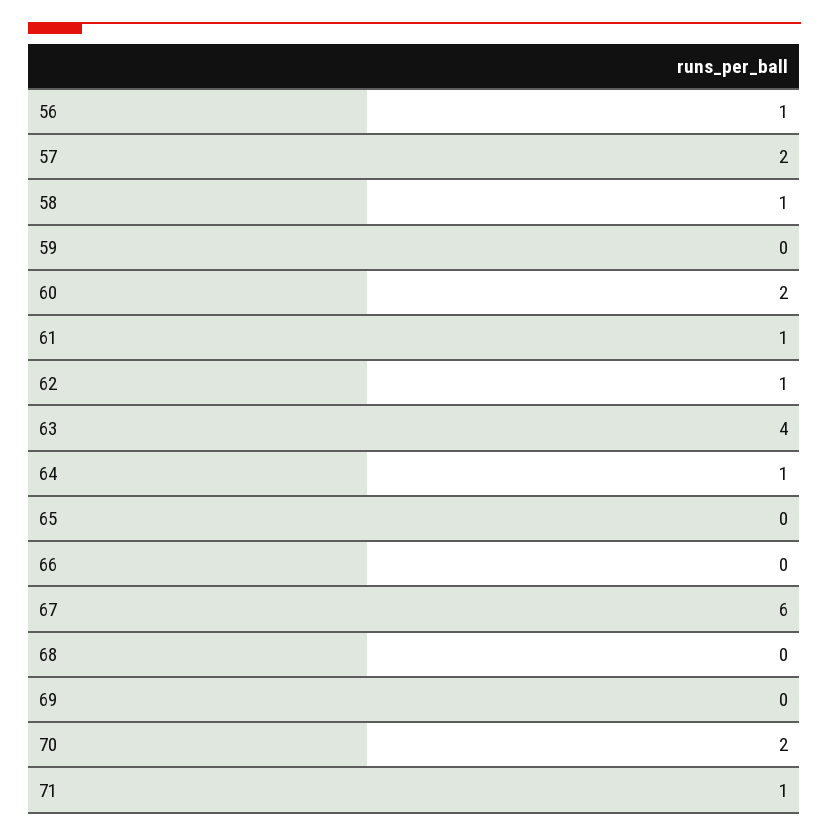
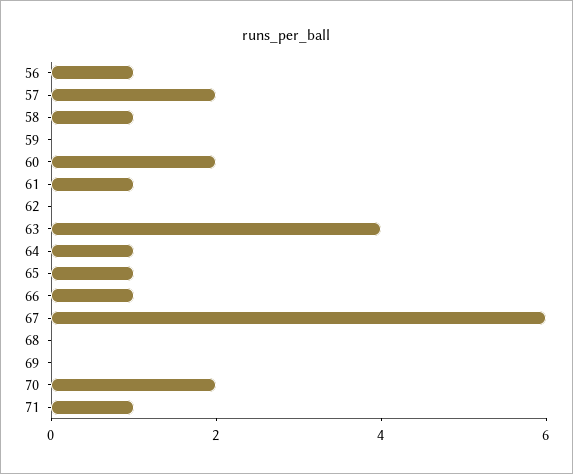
  {
    "56": 1,
    "57": 2,
    "58": 1,
    "59": 0,
    "60": 2,
    "61": 1,
-   "62": 1,
+   "62": 0,
    "63": 4,
    "64": 1,
-   "65": 0,
+   "65": 1,
-   "66": 0,
+   "66": 1,
    "67": 6,
    "68": 0,
    "69": 0,
    "70": 2,
    "71": 1
  }

